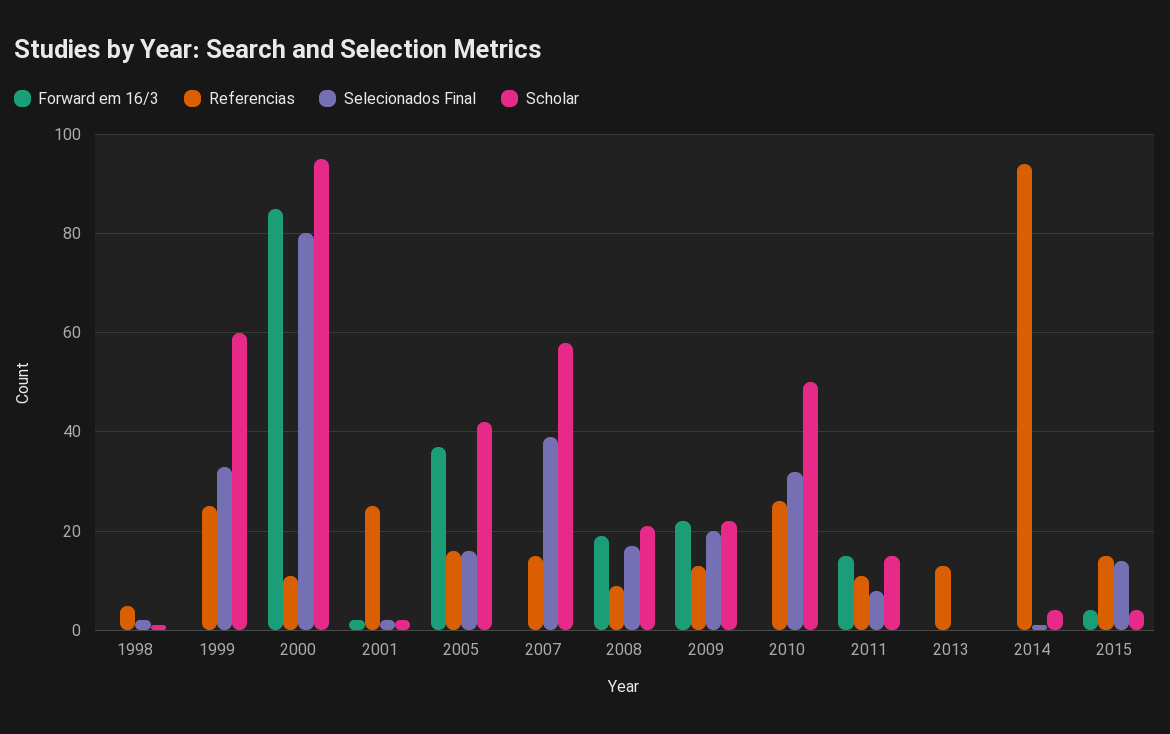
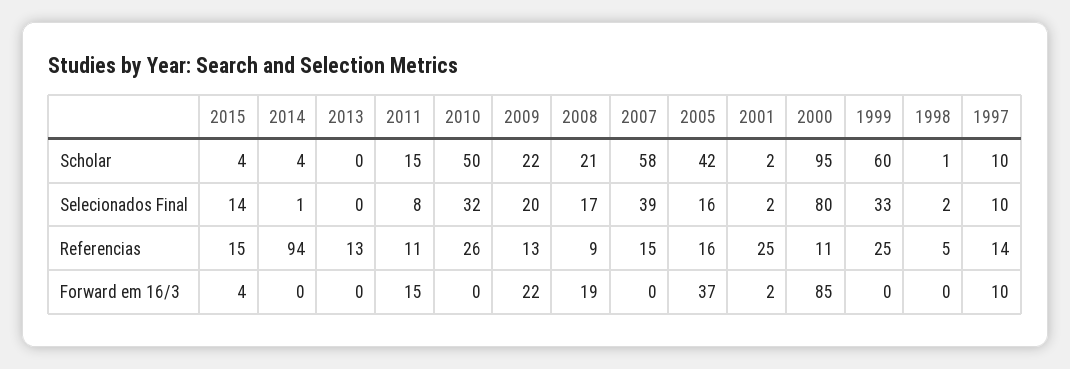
  {
    "Forward em 16/3": {
      "1998": 0,
      "1999": 0,
      "2000": 85,
      "2001": 2,
      "2005": 37,
      "2007": 0,
      "2008": 19,
      "2009": 22,
      "2010": 0,
      "2011": 15,
      "2013": 0,
      "2014": 0,
-     "2015": 4
+     "2015": 4,
+     "1997": 10
    },
    "Referencias": {
      "1998": 5,
      "1999": 25,
      "2000": 11,
      "2001": 25,
      "2005": 16,
      "2007": 15,
      "2008": 9,
      "2009": 13,
      "2010": 26,
      "2011": 11,
      "2013": 13,
      "2014": 94,
-     "2015": 15
+     "2015": 15,
+     "1997": 14
    },
    "Selecionados Final": {
      "1998": 2,
      "1999": 33,
      "2000": 80,
      "2001": 2,
      "2005": 16,
      "2007": 39,
      "2008": 17,
      "2009": 20,
      "2010": 32,
      "2011": 8,
      "2013": 0,
      "2014": 1,
-     "2015": 14
+     "2015": 14,
+     "1997": 10
    },
    "Scholar": {
      "1998": 1,
      "1999": 60,
      "2000": 95,
      "2001": 2,
      "2005": 42,
      "2007": 58,
      "2008": 21,
      "2009": 22,
      "2010": 50,
      "2011": 15,
      "2013": 0,
      "2014": 4,
-     "2015": 4
+     "2015": 4,
+     "1997": 10
    }
  }

